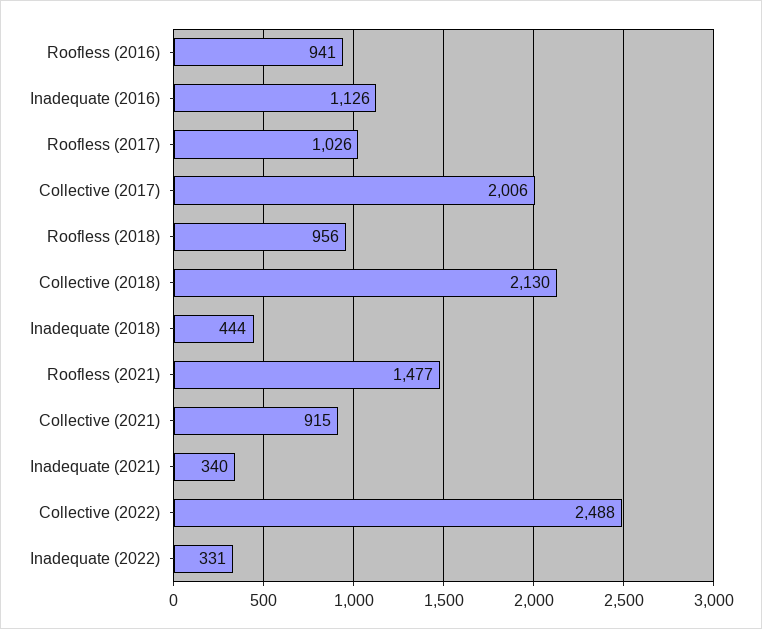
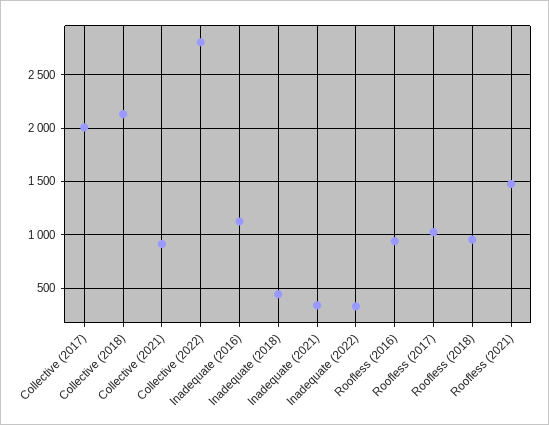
  {
    "Roofless (2016)": 941,
    "Inadequate (2016)": 1126,
    "Roofless (2017)": 1026,
    "Collective (2017)": 2006,
    "Roofless (2018)": 956,
    "Collective (2018)": 2130,
    "Inadequate (2018)": 444,
    "Roofless (2021)": 1477,
    "Collective (2021)": 915,
    "Inadequate (2021)": 340,
-   "Collective (2022)": 2488,
+   "Collective (2022)": 2800,
    "Inadequate (2022)": 331
  }

